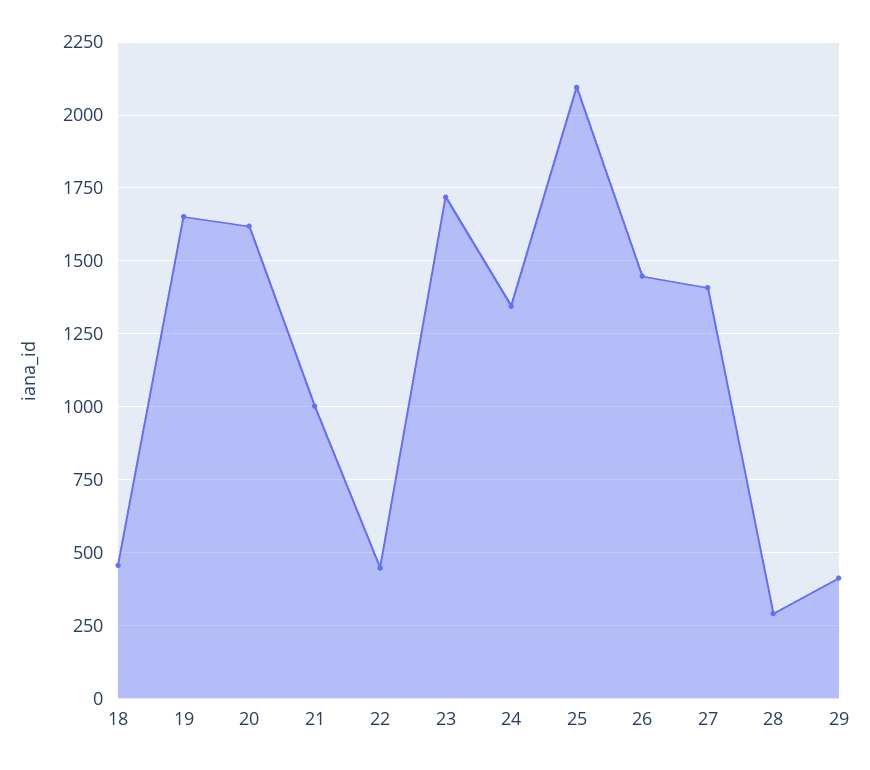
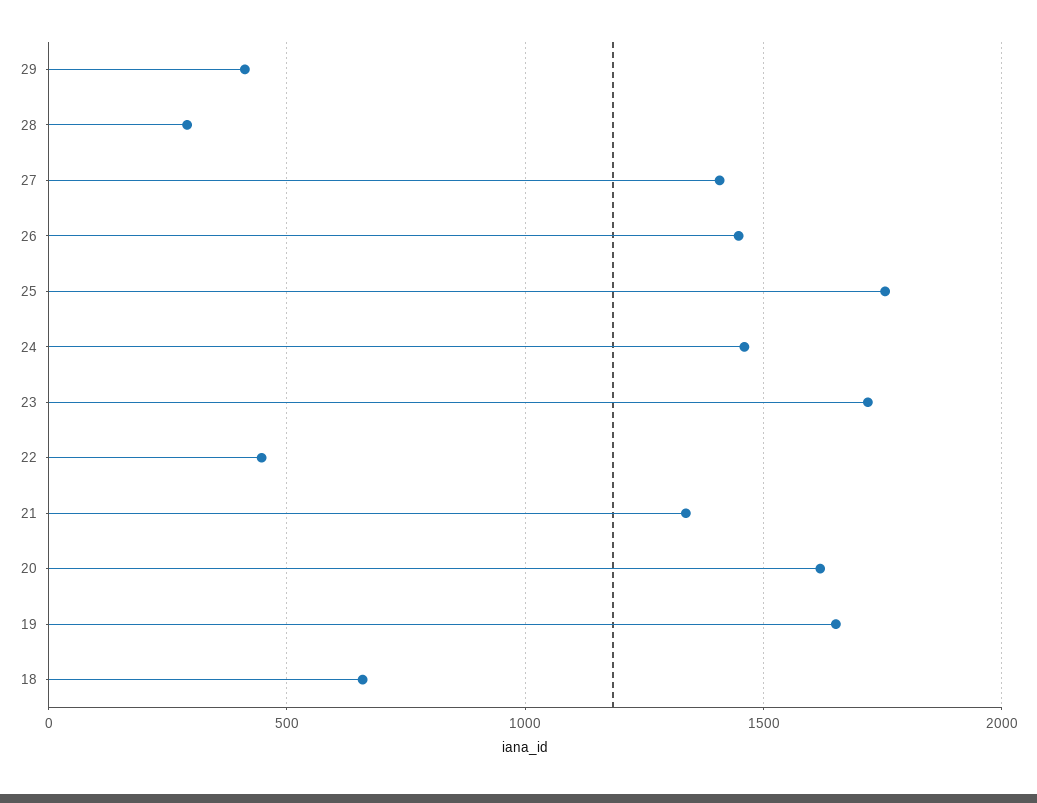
  {
-   "18": 450,
+   "18": 650,
    "19": 1650,
    "20": 1625,
-   "21": 1000,
+   "21": 1350,
    "22": 450,
    "23": 1725,
-   "24": 1350,
+   "24": 1450,
-   "25": 2100,
+   "25": 1750,
    "26": 1450,
    "27": 1400,
    "28": 300,
    "29": 400
  }

